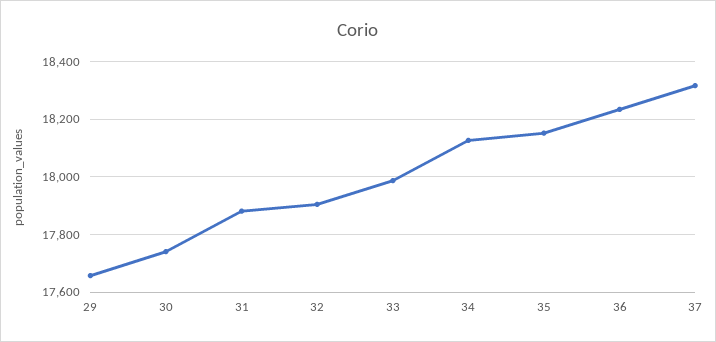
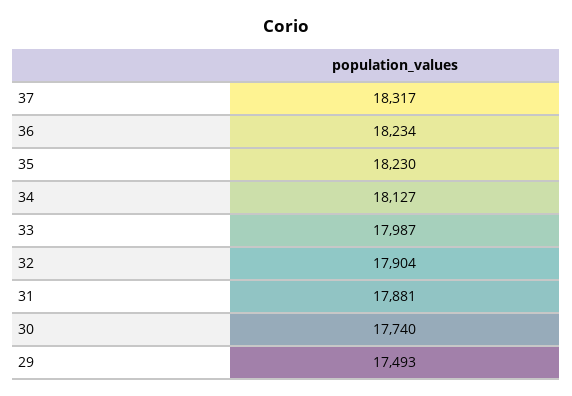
  {
-   "29": 17650,
+   "29": 17493,
    "30": 17740,
    "31": 17881,
    "32": 17904,
    "33": 17987,
    "34": 18127,
-   "35": 18150,
+   "35": 18230,
    "36": 18234,
    "37": 18317
  }

